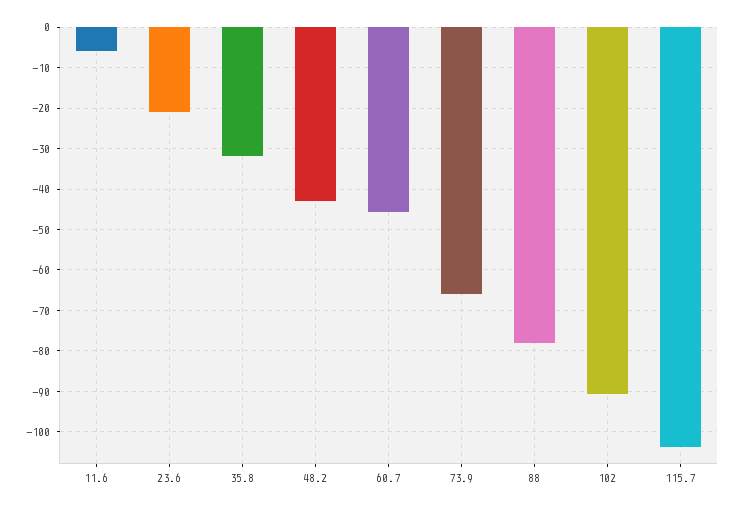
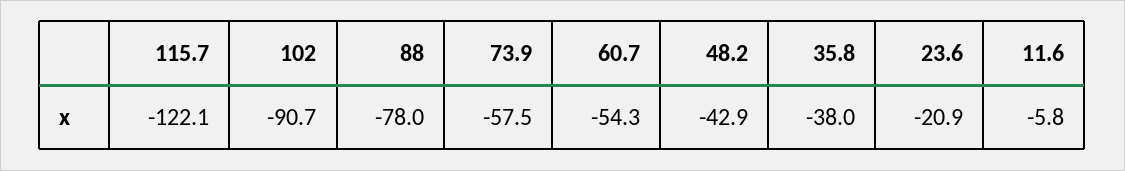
  {
    "11.6": -5.8,
    "23.6": -20.9,
-   "35.8": -32,
+   "35.8": -38,
    "48.2": -42.9,
-   "60.7": -46,
+   "60.7": -54.3,
-   "73.9": -66,
+   "73.9": -57.5,
    "88": -78,
    "102": -90.7,
-   "115.7": -104
+   "115.7": -122.1
  }

